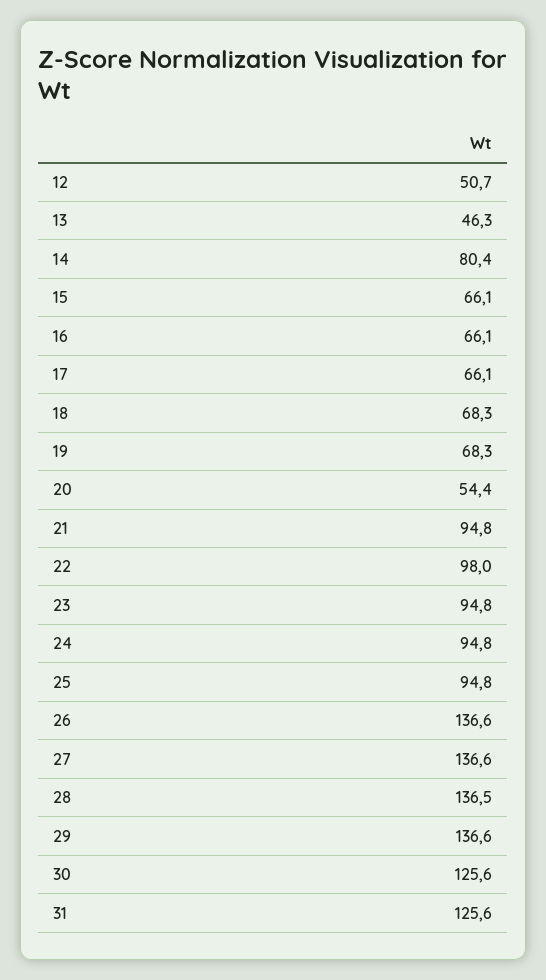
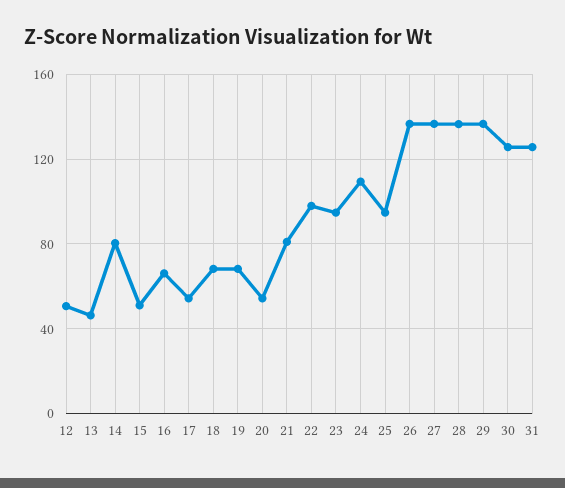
  {
    "12": 50.7,
    "13": 46.3,
    "14": 80.4,
-   "15": 66.1,
+   "15": 50,
    "16": 66.1,
-   "17": 66.1,
+   "17": 55,
    "18": 68.3,
    "19": 68.3,
    "20": 54.4,
-   "21": 94.8,
+   "21": 80,
    "22": 98,
    "23": 94.8,
-   "24": 94.8,
+   "24": 110,
    "25": 94.8,
    "26": 136.6,
    "27": 136.6,
    "28": 136.5,
    "29": 136.6,
    "30": 125.6,
    "31": 125.6
  }

